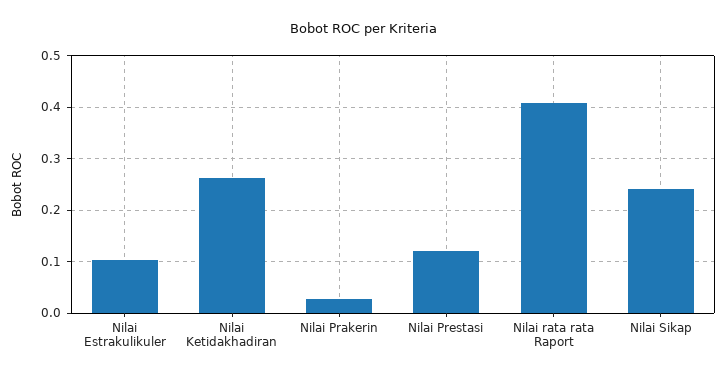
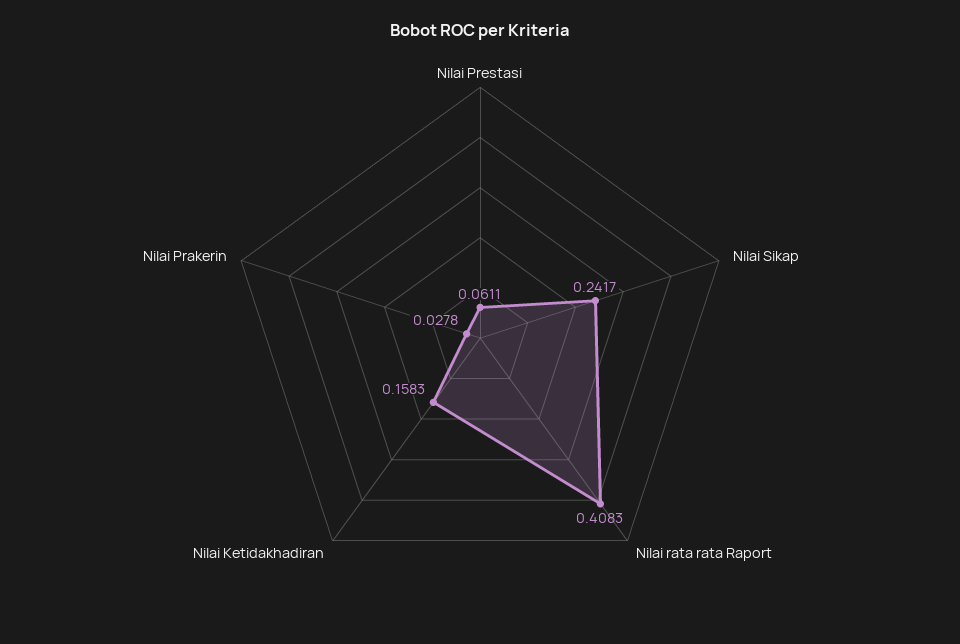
  {
-   "Nilai Estrakulikuler": 0.1,
-   "Nilai Ketidakhadiran": 0.26,
+   "Nilai Ketidakhadiran": 0.1583,
    "Nilai Prakerin": 0.0278,
-   "Nilai Prestasi": 0.12,
+   "Nilai Prestasi": 0.0611,
    "Nilai rata rata Raport": 0.4083,
    "Nilai Sikap": 0.2417
  }

